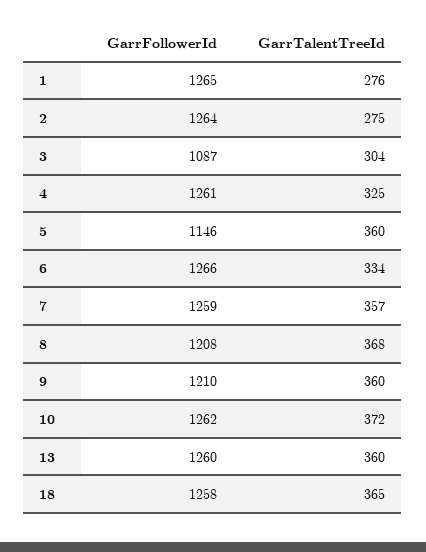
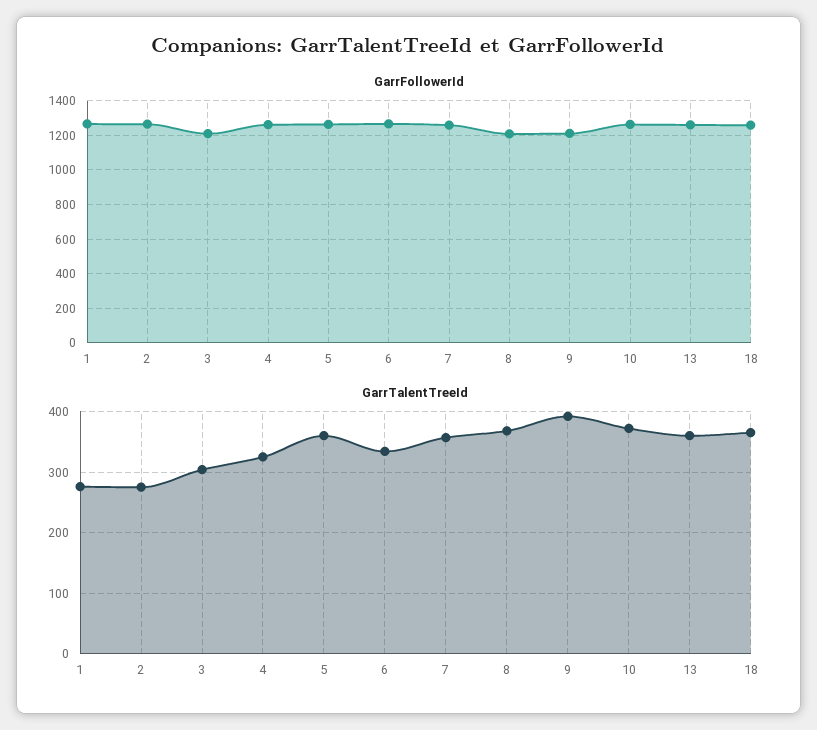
  {
    "GarrFollowerId": {
      "1": 1265,
      "2": 1264,
-     "3": 1087,
+     "3": 1200,
      "4": 1261,
-     "5": 1146,
+     "5": 1250,
      "6": 1266,
      "7": 1259,
      "8": 1208,
      "9": 1210,
      "10": 1262,
      "13": 1260,
      "18": 1258
    },
    "GarrTalentTreeId": {
      "1": 276,
      "2": 275,
      "3": 304,
      "4": 325,
      "5": 360,
      "6": 334,
      "7": 357,
      "8": 368,
-     "9": 360,
+     "9": 390,
      "10": 372,
      "13": 360,
      "18": 365
    }
  }

